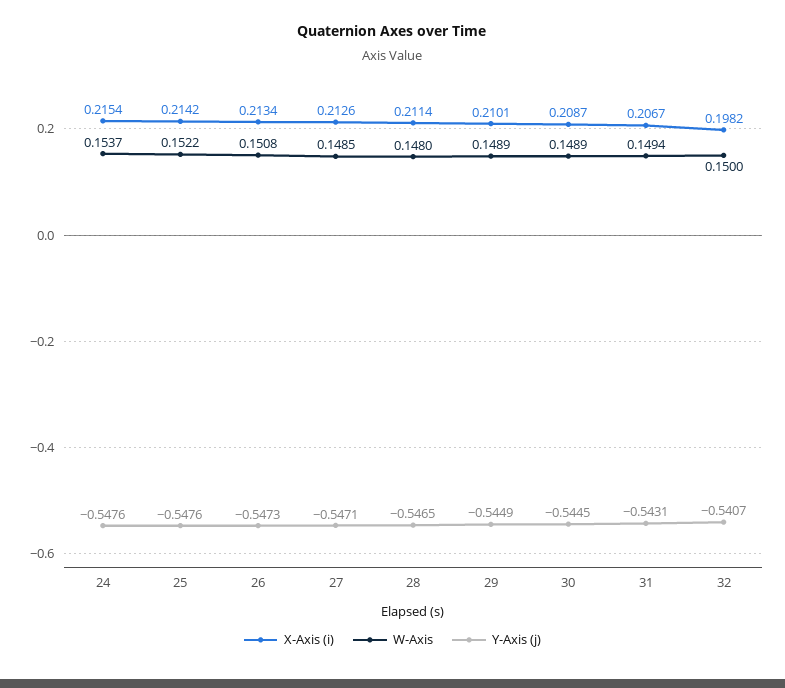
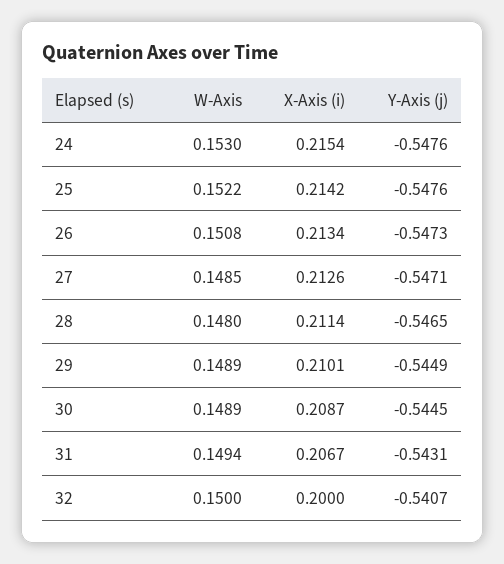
  {
    "X-Axis (i)": {
      "24": 0.2154,
      "25": 0.2142,
      "26": 0.2134,
      "27": 0.2126,
      "28": 0.2114,
      "29": 0.2101,
      "30": 0.2087,
      "31": 0.2067,
-     "32": 0.1982
+     "32": 0.2
    },
    "W-Axis": {
-     "24": 0.1537,
+     "24": 0.153,
      "25": 0.1522,
      "26": 0.1508,
      "27": 0.1485,
      "28": 0.148,
      "29": 0.1489,
      "30": 0.1489,
      "31": 0.1494,
      "32": 0.15
    },
    "Y-Axis (j)": {
      "24": -0.5476,
      "25": -0.5476,
      "26": -0.5473,
      "27": -0.5471,
      "28": -0.5465,
      "29": -0.5449,
      "30": -0.5445,
      "31": -0.5431,
      "32": -0.5407
    }
  }

